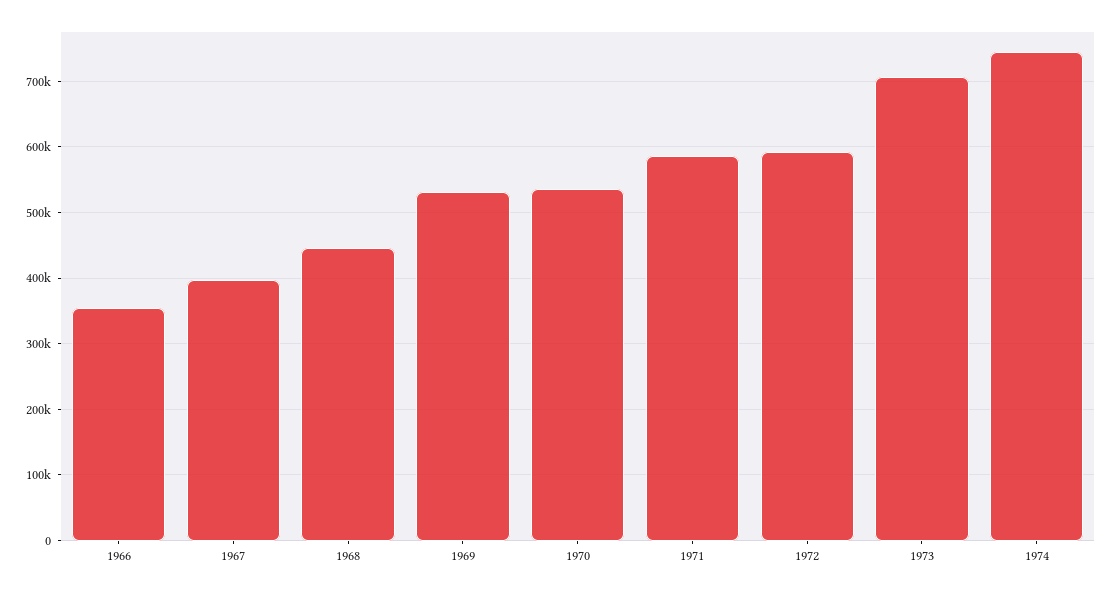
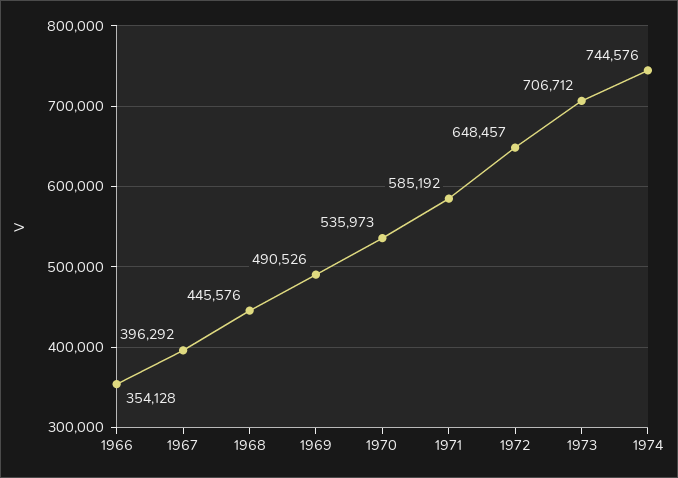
  {
    "1966": 354128,
    "1967": 396292,
    "1968": 445576,
-   "1969": 530000,
+   "1969": 490526,
    "1970": 535973,
    "1971": 585192,
-   "1972": 590000,
+   "1972": 648457,
    "1973": 706712,
    "1974": 744576
  }

